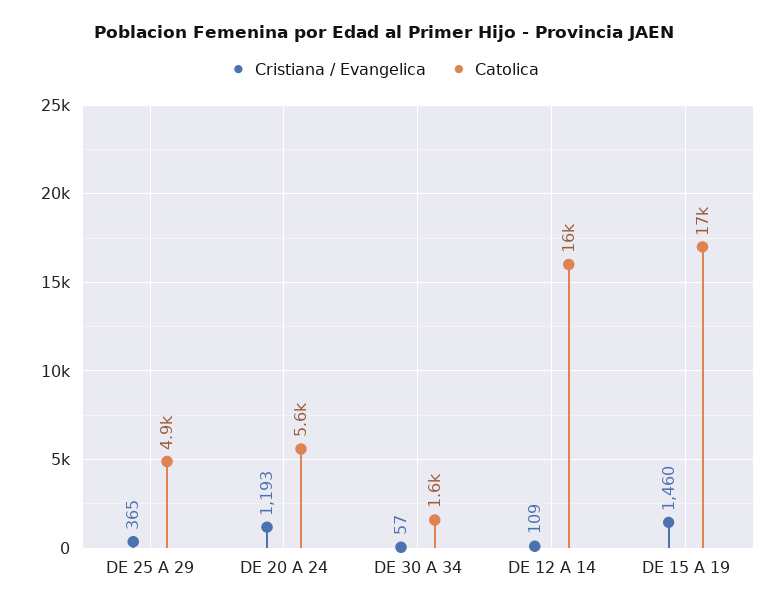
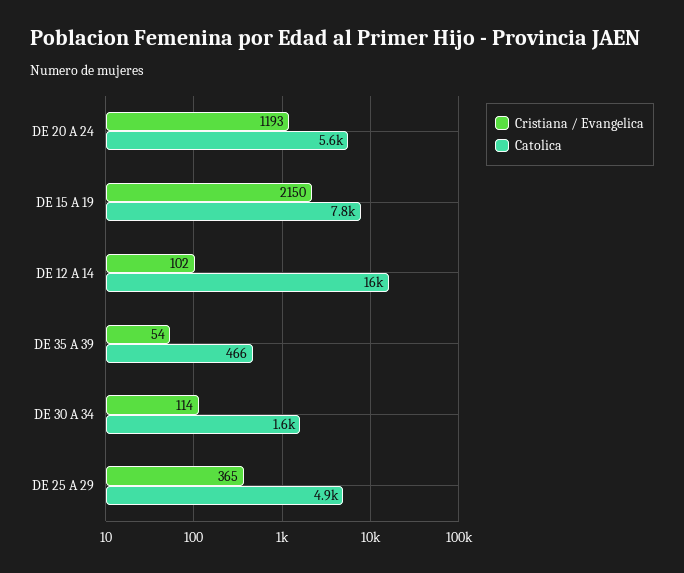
  {
    "Cristiana / Evangelica": {
      "DE 25 A 29": 365,
      "DE 20 A 24": 1193,
-     "DE 30 A 34": 57,
+     "DE 30 A 34": 114,
-     "DE 12 A 14": 109,
+     "DE 12 A 14": 102,
-     "DE 15 A 19": 1460
+     "DE 15 A 19": 2150,
+     "DE 35 A 39": 54
    },
    "Catolica": {
      "DE 25 A 29": 4900,
      "DE 20 A 24": 5600,
      "DE 30 A 34": 1600,
      "DE 12 A 14": 16000,
-     "DE 15 A 19": 17000
+     "DE 15 A 19": 7800,
+     "DE 35 A 39": 466
    }
  }

